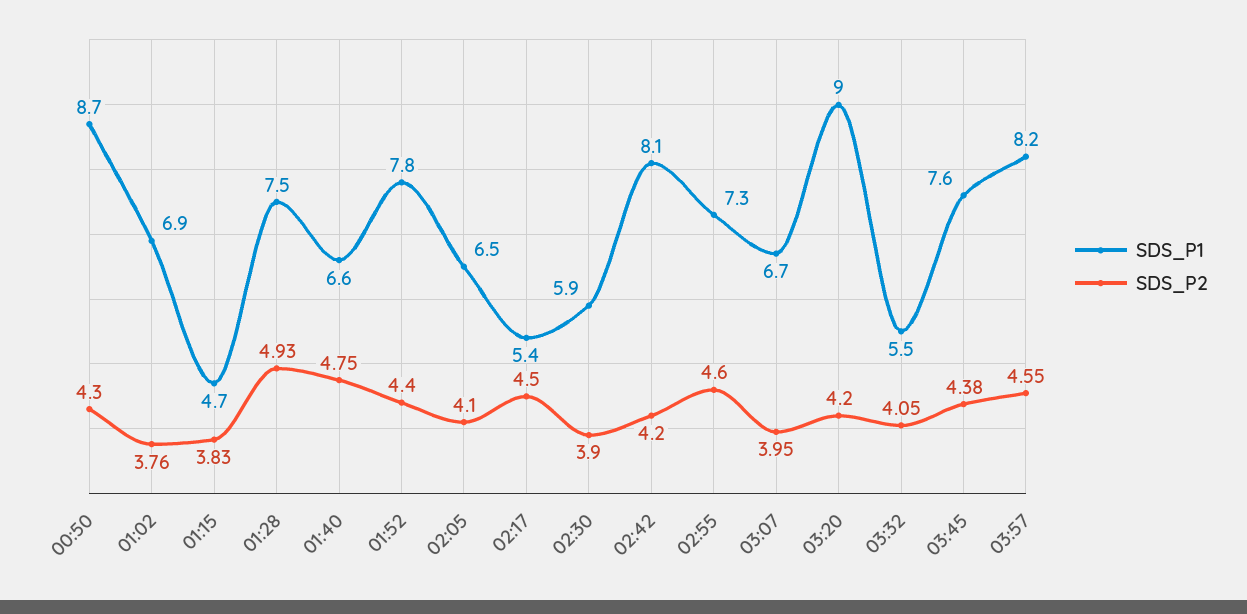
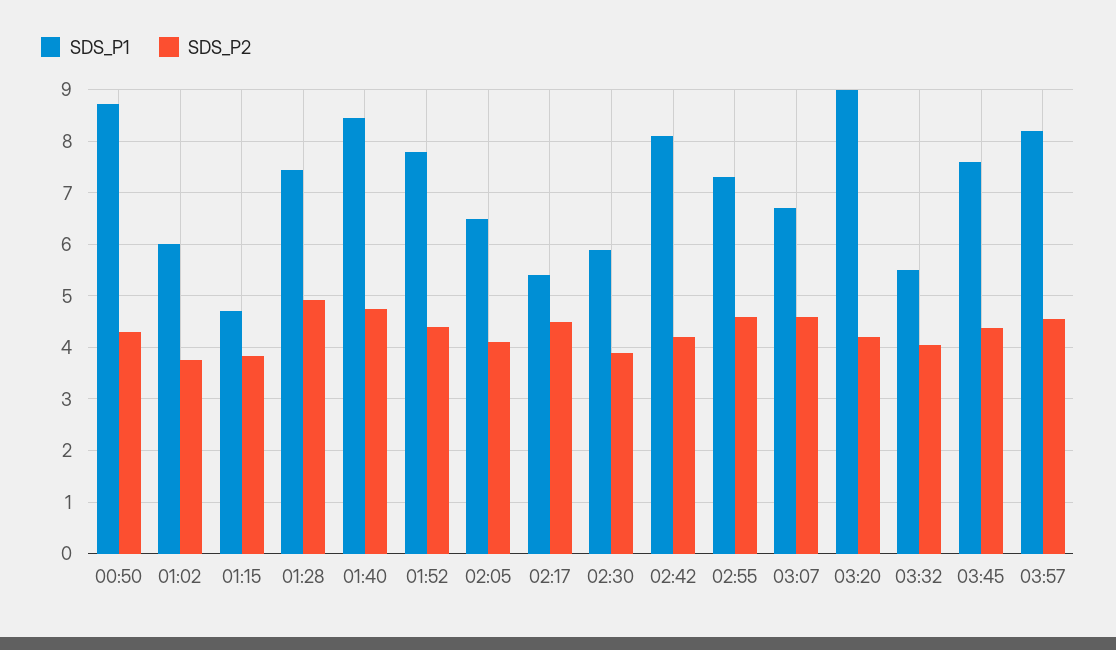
  {
    "SDS_P1": {
      "00:50": 8.7,
-     "01:02": 6.9,
+     "01:02": 6,
      "01:15": 4.7,
      "01:28": 7.5,
-     "01:40": 6.6,
+     "01:40": 8.4,
      "01:52": 7.8,
      "02:05": 6.5,
      "02:17": 5.4,
      "02:30": 5.9,
      "02:42": 8.1,
      "02:55": 7.3,
      "03:07": 6.7,
      "03:20": 9,
      "03:32": 5.5,
      "03:45": 7.6,
      "03:57": 8.2
    },
    "SDS_P2": {
      "00:50": 4.3,
      "01:02": 3.76,
      "01:15": 3.83,
      "01:28": 4.93,
      "01:40": 4.75,
      "01:52": 4.4,
      "02:05": 4.1,
      "02:17": 4.5,
      "02:30": 3.9,
      "02:42": 4.2,
      "02:55": 4.6,
-     "03:07": 3.95,
+     "03:07": 4.6,
      "03:20": 4.2,
      "03:32": 4.05,
      "03:45": 4.38,
      "03:57": 4.55
    }
  }

